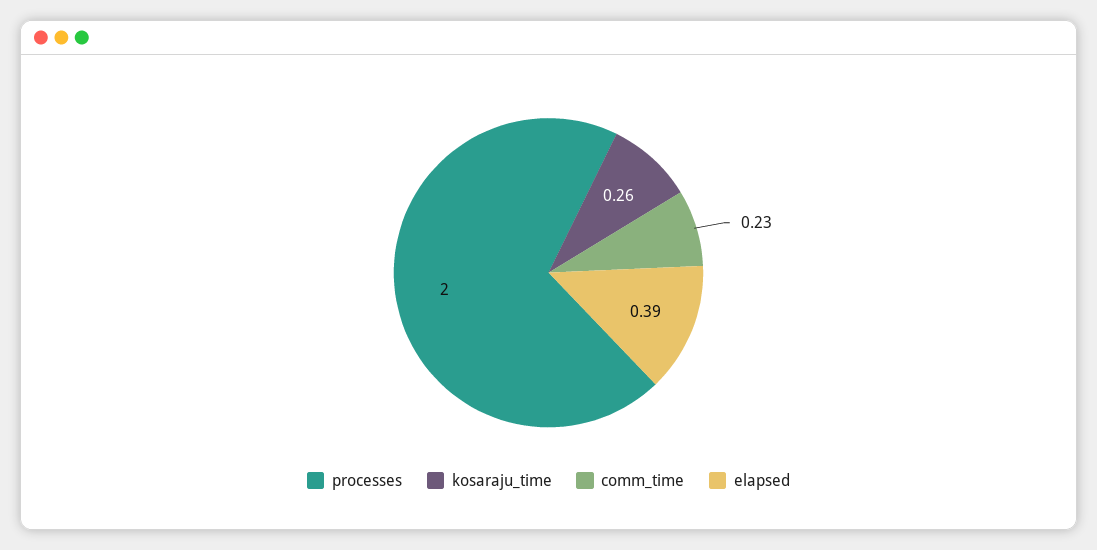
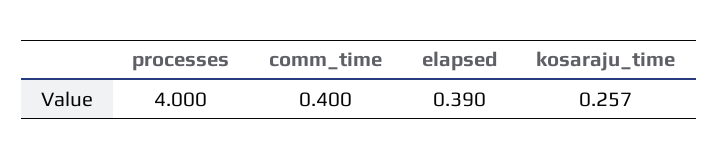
  {
-   "processes": 2,
+   "processes": 4,
    "kosaraju_time": 0.257,
-   "comm_time": 0.23,
+   "comm_time": 0.4,
    "elapsed": 0.39
  }

